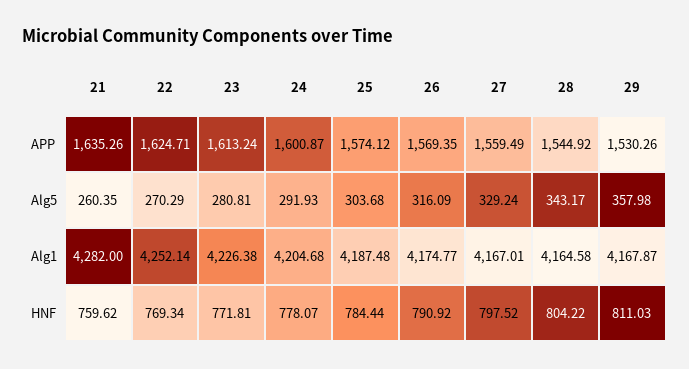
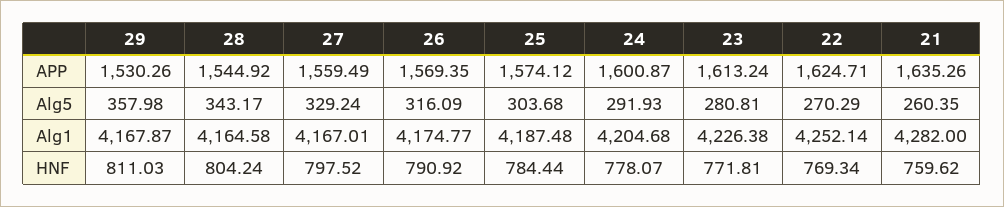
  {
    "21": {
      "APP": 1635.26,
      "Alg5": 260.35,
      "Alg1": 4282,
      "HNF": 759.62
    },
    "22": {
      "APP": 1624.71,
      "Alg5": 270.29,
      "Alg1": 4252.14,
      "HNF": 769.34
    },
    "23": {
      "APP": 1613.24,
      "Alg5": 280.81,
      "Alg1": 4226.38,
      "HNF": 771.81
    },
    "24": {
      "APP": 1600.87,
      "Alg5": 291.93,
      "Alg1": 4204.68,
      "HNF": 778.07
    },
    "25": {
      "APP": 1574.12,
      "Alg5": 303.68,
      "Alg1": 4187.48,
      "HNF": 784.44
    },
    "26": {
      "APP": 1569.35,
      "Alg5": 316.09,
      "Alg1": 4174.77,
      "HNF": 790.92
    },
    "27": {
      "APP": 1559.49,
      "Alg5": 329.24,
      "Alg1": 4167.01,
      "HNF": 797.52
    },
    "28": {
      "APP": 1544.92,
      "Alg5": 343.17,
      "Alg1": 4164.58,
-     "HNF": 804.22
+     "HNF": 804.24
    },
    "29": {
      "APP": 1530.26,
      "Alg5": 357.98,
      "Alg1": 4167.87,
      "HNF": 811.03
    }
  }

